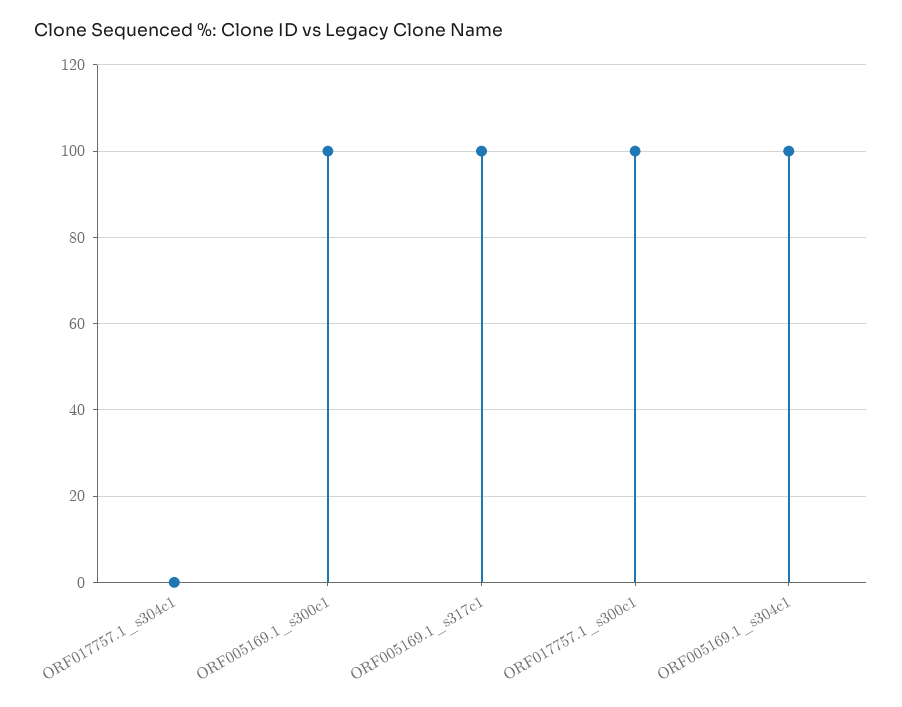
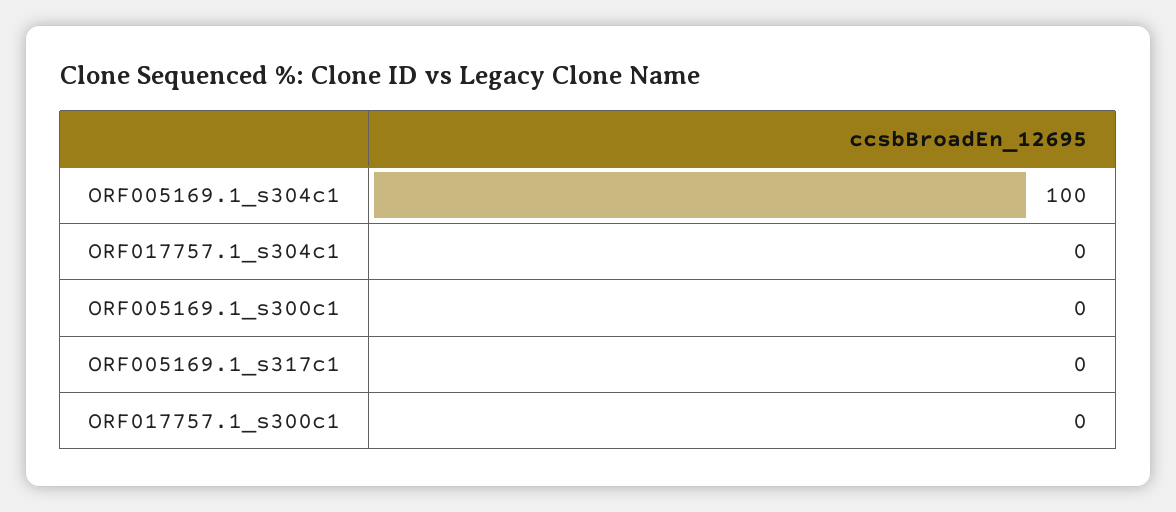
  {
    "ORF017757.1_s304c1": 0,
-   "ORF005169.1_s300c1": 100,
+   "ORF005169.1_s300c1": 0,
-   "ORF005169.1_s317c1": 100,
+   "ORF005169.1_s317c1": 0,
-   "ORF017757.1_s300c1": 100,
+   "ORF017757.1_s300c1": 0,
    "ORF005169.1_s304c1": 100
  }

